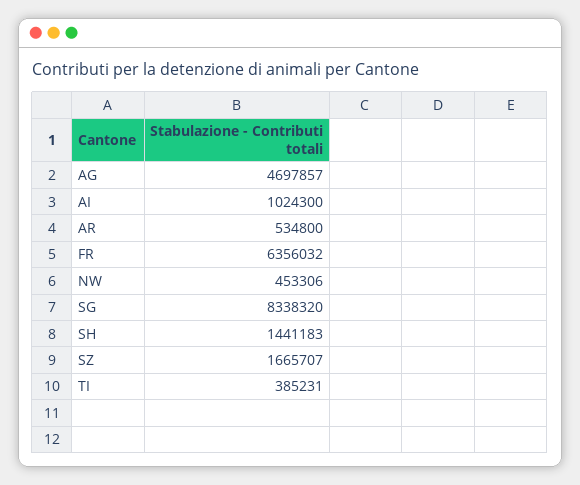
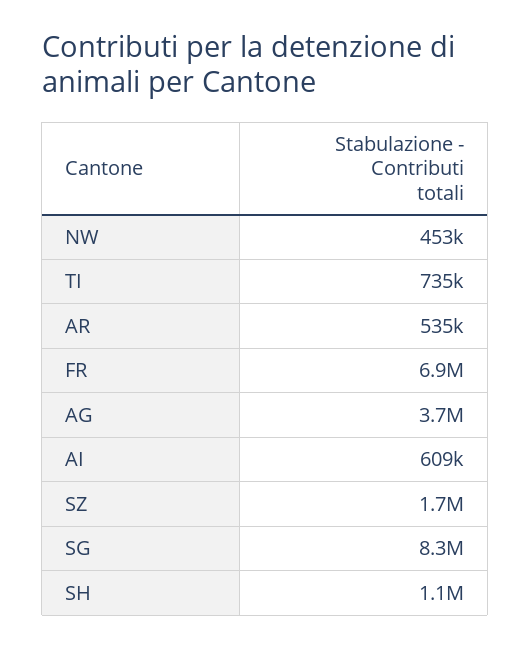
  {
-   "AG": 4697857,
+   "AG": 3700000,
-   "AI": 1024300,
+   "AI": 609000,
    "AR": 534800,
-   "FR": 6356032,
+   "FR": 6900000,
    "NW": 453306,
    "SG": 8338320,
-   "SH": 1441183,
+   "SH": 1100000,
    "SZ": 1665707,
-   "TI": 385231
+   "TI": 735000
  }

